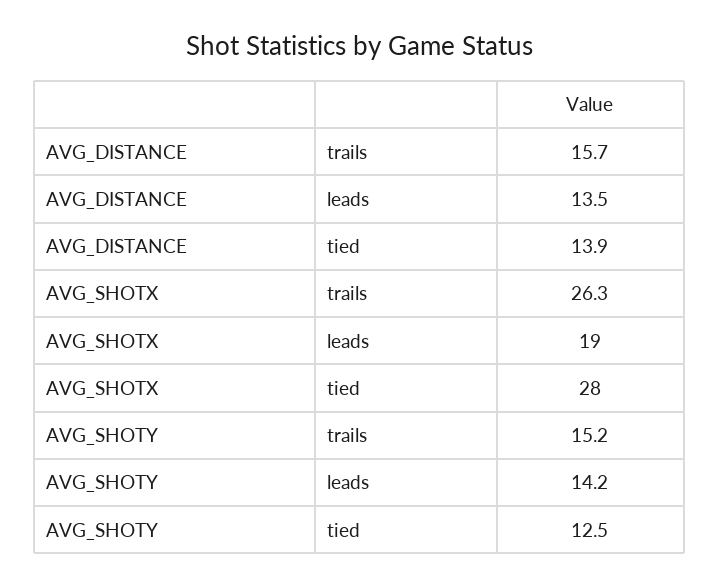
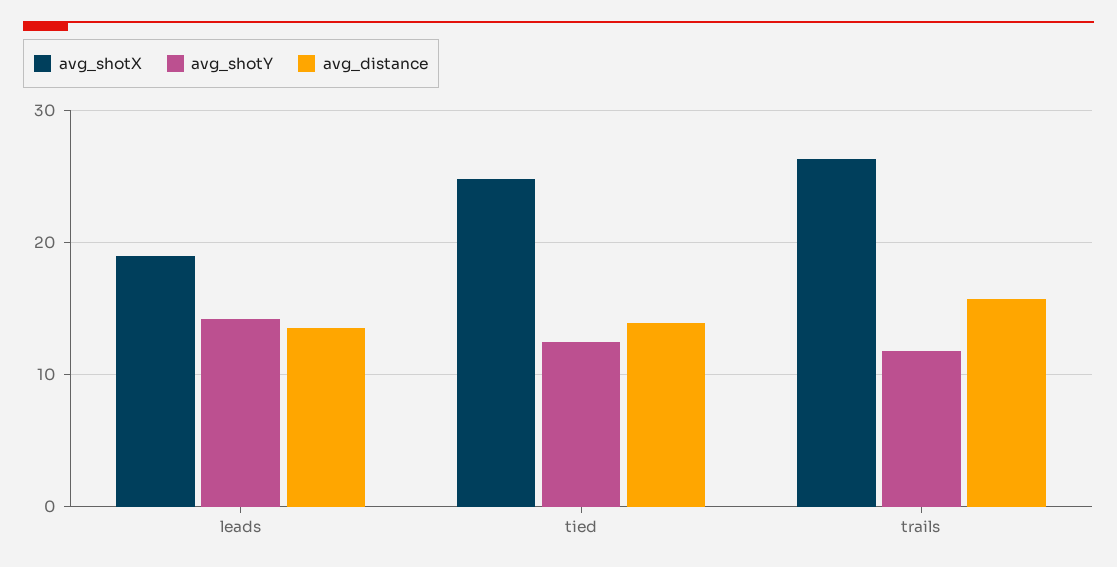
  {
    "AVG_DISTANCE": {
      "trails": 15.7,
      "leads": 13.5,
      "tied": 13.9
    },
    "AVG_SHOTX": {
      "trails": 26.3,
      "leads": 19,
-     "tied": 28
+     "tied": 25
    },
    "AVG_SHOTY": {
-     "trails": 15.2,
+     "trails": 12,
      "leads": 14.2,
      "tied": 12.5
    }
  }

